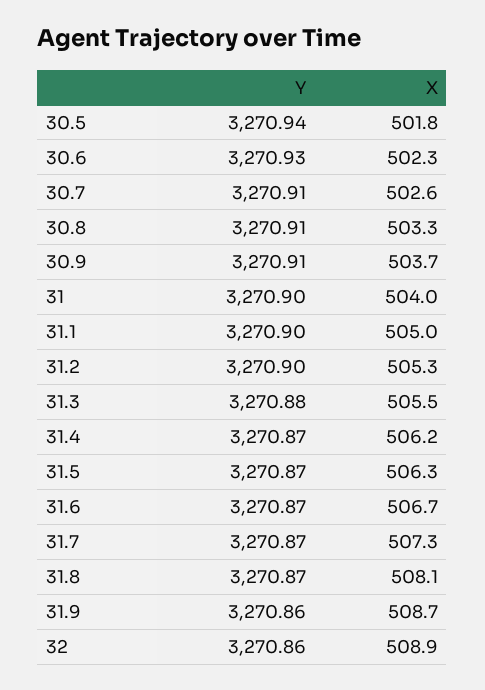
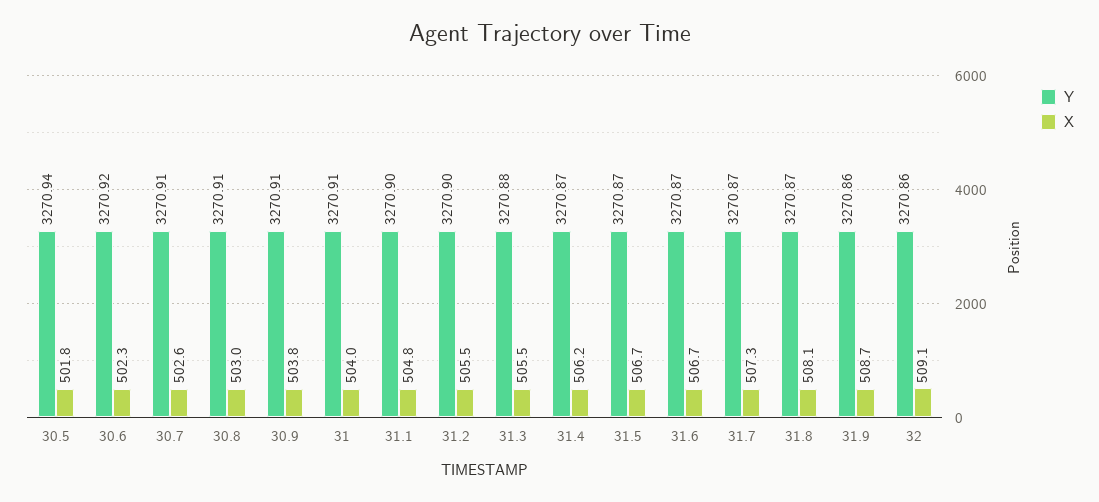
  {
    "Y": {
      "30.5": 3270.94,
-     "30.6": 3270.93,
+     "30.6": 3270.92,
      "30.7": 3270.91,
      "30.8": 3270.91,
      "30.9": 3270.91,
-     "31": 3270.9,
+     "31": 3270.91,
      "31.1": 3270.9,
      "31.2": 3270.9,
      "31.3": 3270.88,
      "31.4": 3270.87,
      "31.5": 3270.87,
      "31.6": 3270.87,
      "31.7": 3270.87,
      "31.8": 3270.87,
      "31.9": 3270.86,
      "32": 3270.86
    },
    "X": {
      "30.5": 501.8,
      "30.6": 502.3,
      "30.7": 502.6,
-     "30.8": 503.3,
+     "30.8": 503,
-     "30.9": 503.7,
+     "30.9": 503.8,
      "31": 504,
-     "31.1": 505,
+     "31.1": 504.8,
-     "31.2": 505.3,
+     "31.2": 505.5,
      "31.3": 505.5,
      "31.4": 506.2,
-     "31.5": 506.3,
+     "31.5": 506.7,
      "31.6": 506.7,
      "31.7": 507.3,
      "31.8": 508.1,
      "31.9": 508.7,
-     "32": 508.9
+     "32": 509.1
    }
  }

